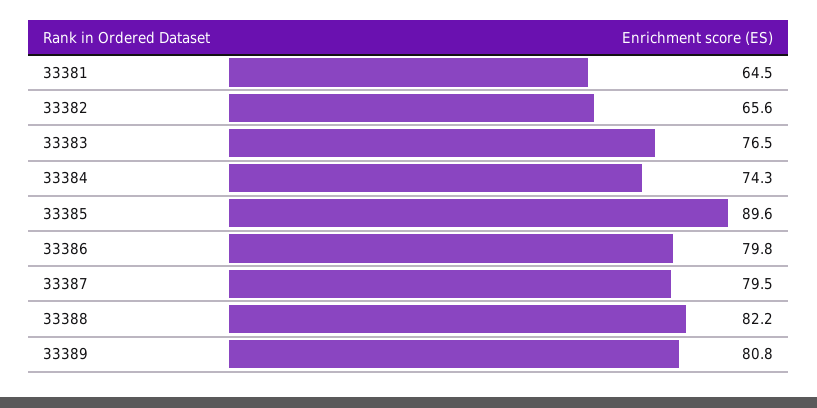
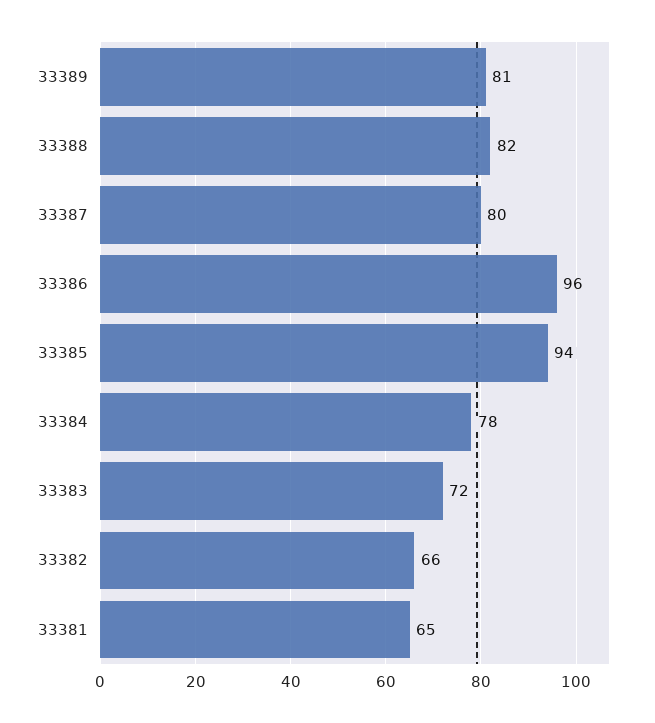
  {
    "33381": 64.5,
    "33382": 65.6,
-   "33383": 76.5,
+   "33383": 72,
-   "33384": 74.3,
+   "33384": 78,
-   "33385": 89.6,
+   "33385": 94,
-   "33386": 79.8,
+   "33386": 96,
    "33387": 79.5,
    "33388": 82.2,
    "33389": 80.8
  }

